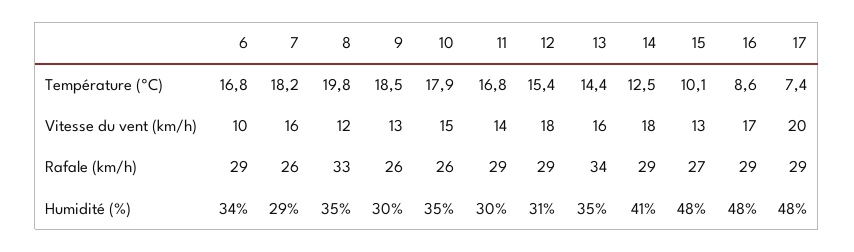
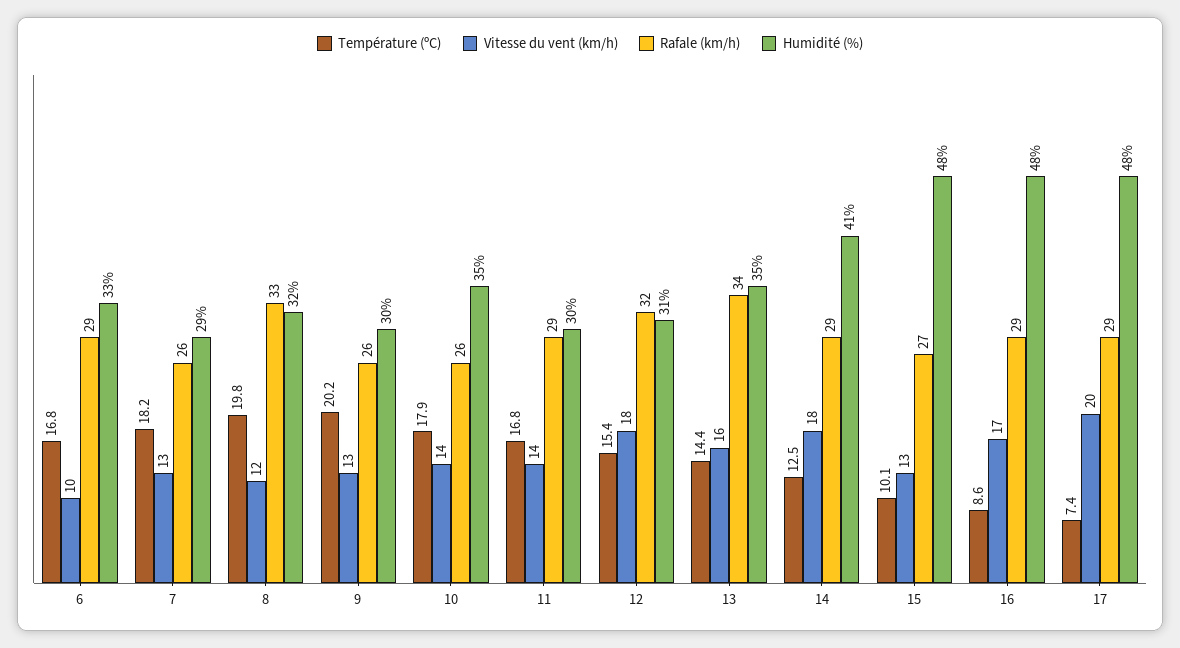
  {
    "Température (ºC)": {
      "6": 16.8,
      "7": 18.2,
      "8": 19.8,
-     "9": 18.5,
+     "9": 20.2,
      "10": 17.9,
      "11": 16.8,
      "12": 15.4,
      "13": 14.4,
      "14": 12.5,
      "15": 10.1,
      "16": 8.6,
      "17": 7.4
    },
    "Vitesse du vent (km/h)": {
      "6": 10,
-     "7": 16,
+     "7": 13,
      "8": 12,
      "9": 13,
-     "10": 15,
+     "10": 14,
      "11": 14,
      "12": 18,
      "13": 16,
      "14": 18,
      "15": 13,
      "16": 17,
      "17": 20
    },
    "Rafale (km/h)": {
      "6": 29,
      "7": 26,
      "8": 33,
      "9": 26,
      "10": 26,
      "11": 29,
-     "12": 29,
+     "12": 32,
      "13": 34,
      "14": 29,
      "15": 27,
      "16": 29,
      "17": 29
    },
    "Humidité (%)": {
-     "6": 34,
+     "6": 33,
      "7": 29,
-     "8": 35,
+     "8": 32,
      "9": 30,
      "10": 35,
      "11": 30,
      "12": 31,
      "13": 35,
      "14": 41,
      "15": 48,
      "16": 48,
      "17": 48
    }
  }

